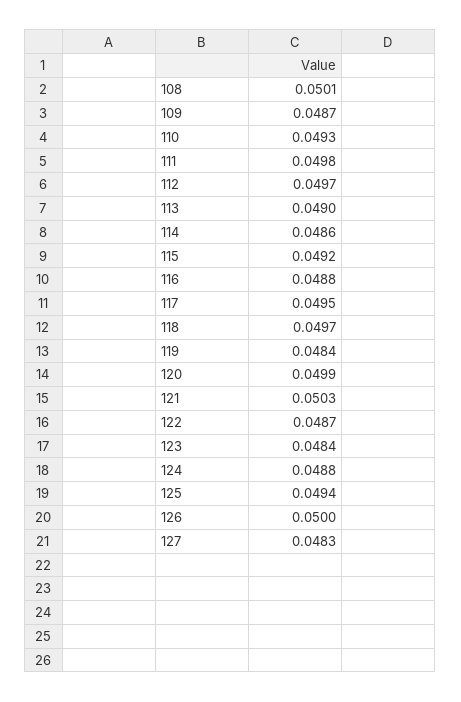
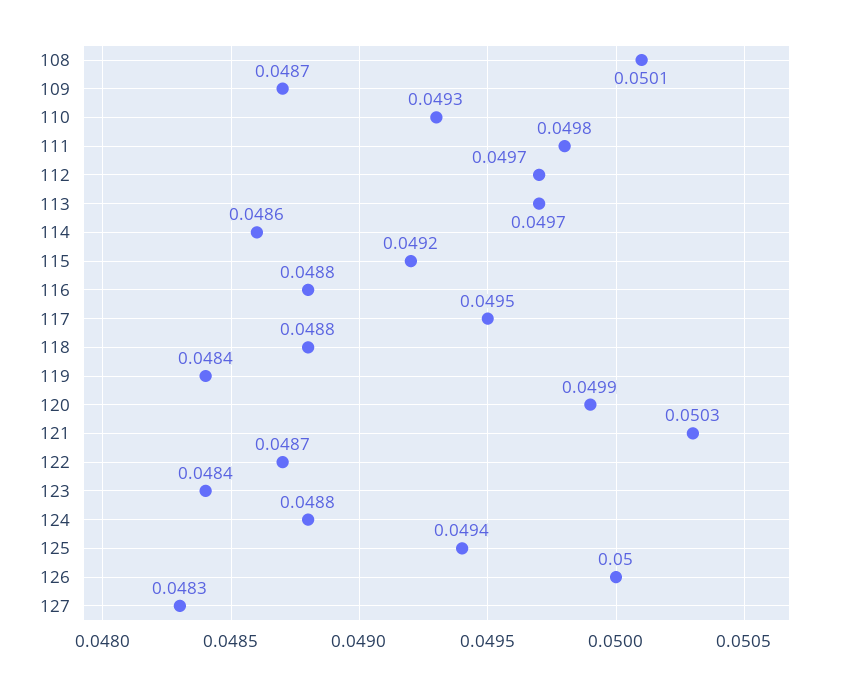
  {
    "108": 0.0501,
    "109": 0.0487,
    "110": 0.0493,
    "111": 0.0498,
    "112": 0.0497,
-   "113": 0.049,
+   "113": 0.0497,
    "114": 0.0486,
    "115": 0.0492,
    "116": 0.0488,
    "117": 0.0495,
-   "118": 0.0497,
+   "118": 0.0488,
    "119": 0.0484,
    "120": 0.0499,
    "121": 0.0503,
    "122": 0.0487,
    "123": 0.0484,
    "124": 0.0488,
    "125": 0.0494,
    "126": 0.05,
    "127": 0.0483
  }

